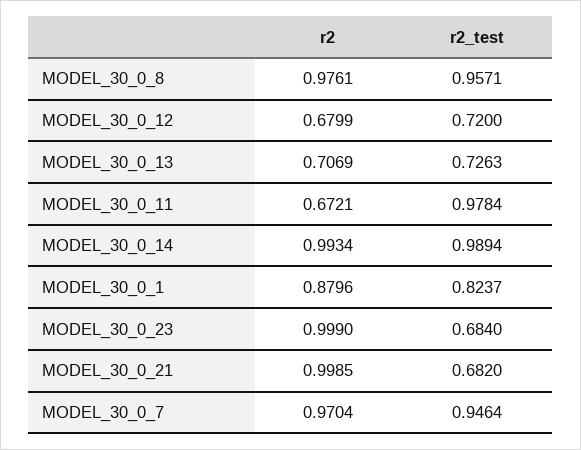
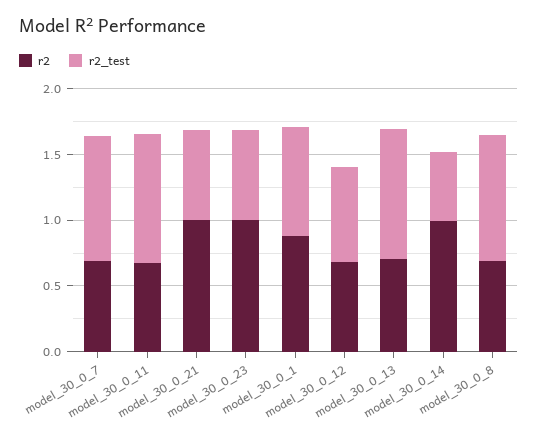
  {
    "r2": {
-     "MODEL_30_0_8": 0.9761,
+     "MODEL_30_0_8": 0.7,
      "MODEL_30_0_12": 0.6799,
      "MODEL_30_0_13": 0.7069,
      "MODEL_30_0_11": 0.6721,
      "MODEL_30_0_14": 0.9934,
      "MODEL_30_0_1": 0.8796,
      "MODEL_30_0_23": 0.999,
      "MODEL_30_0_21": 0.9985,
-     "MODEL_30_0_7": 0.9704
+     "MODEL_30_0_7": 0.7
    },
    "r2_test": {
      "MODEL_30_0_8": 0.9571,
      "MODEL_30_0_12": 0.72,
-     "MODEL_30_0_13": 0.7263,
+     "MODEL_30_0_13": 1,
      "MODEL_30_0_11": 0.9784,
-     "MODEL_30_0_14": 0.9894,
+     "MODEL_30_0_14": 0.5,
      "MODEL_30_0_1": 0.8237,
      "MODEL_30_0_23": 0.684,
      "MODEL_30_0_21": 0.682,
      "MODEL_30_0_7": 0.9464
    }
  }

